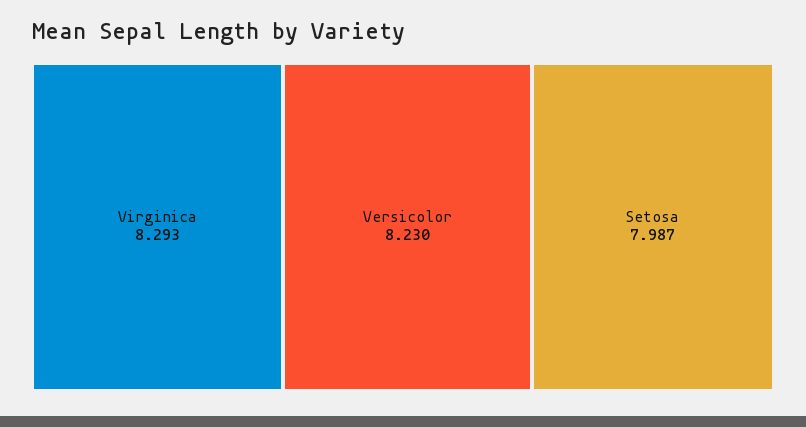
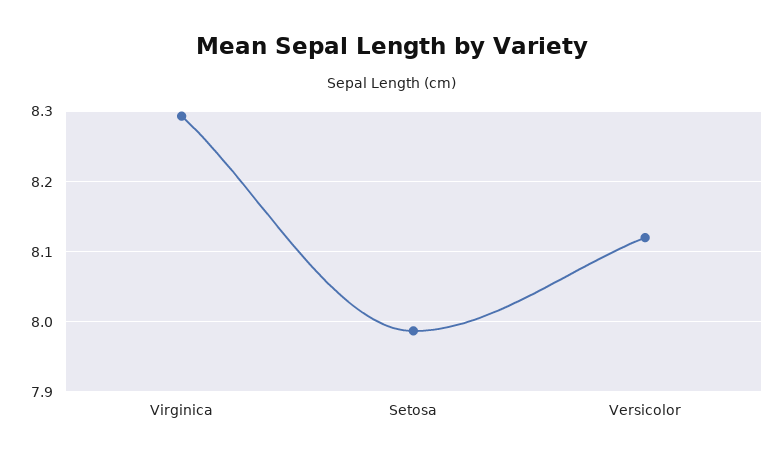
  {
    "Virginica": 8.293,
-   "Versicolor": 8.23,
+   "Versicolor": 8.12,
    "Setosa": 7.987
  }

